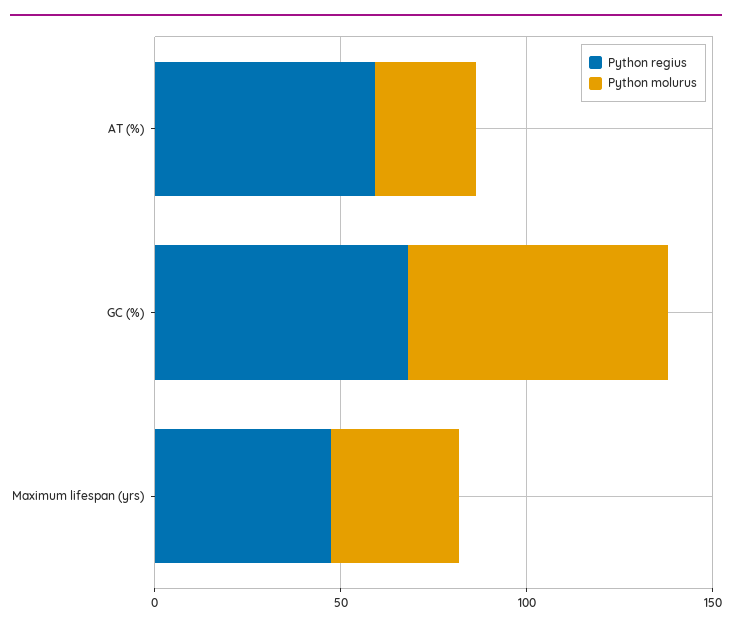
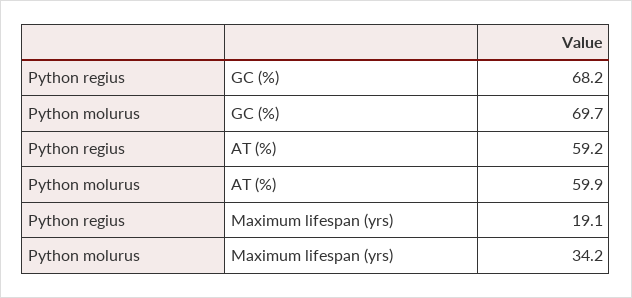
  {
    "Python regius": {
      "AT (%)": 59.2,
      "GC (%)": 68.2,
-     "Maximum lifespan (yrs)": 50
+     "Maximum lifespan (yrs)": 19.1
    },
    "Python molurus": {
-     "AT (%)": 30,
+     "AT (%)": 59.9,
      "GC (%)": 69.7,
      "Maximum lifespan (yrs)": 34.2
    }
  }

